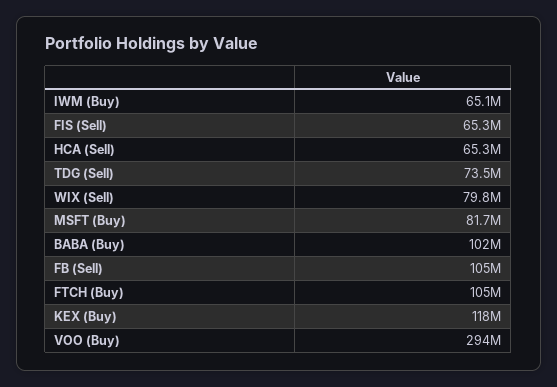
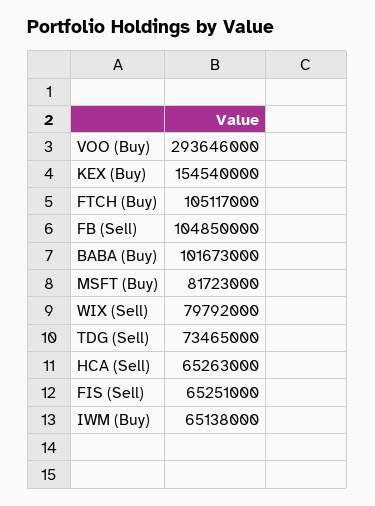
  {
    "IWM (Buy)": 65138000,
    "FIS (Sell)": 65251000,
    "HCA (Sell)": 65263000,
    "TDG (Sell)": 73465000,
    "WIX (Sell)": 79792000,
    "MSFT (Buy)": 81723000,
    "BABA (Buy)": 101673000,
    "FB (Sell)": 104850000,
    "FTCH (Buy)": 105117000,
-   "KEX (Buy)": 118000000,
+   "KEX (Buy)": 154540000,
    "VOO (Buy)": 293646000
  }

